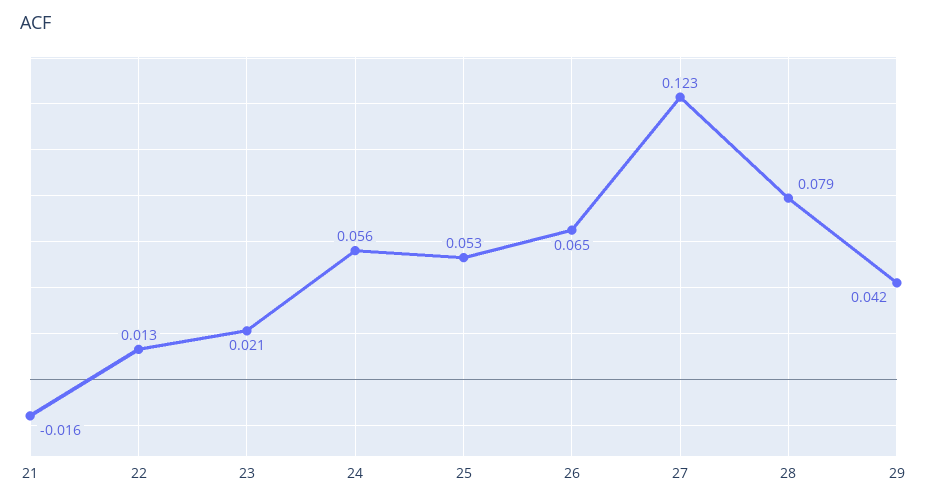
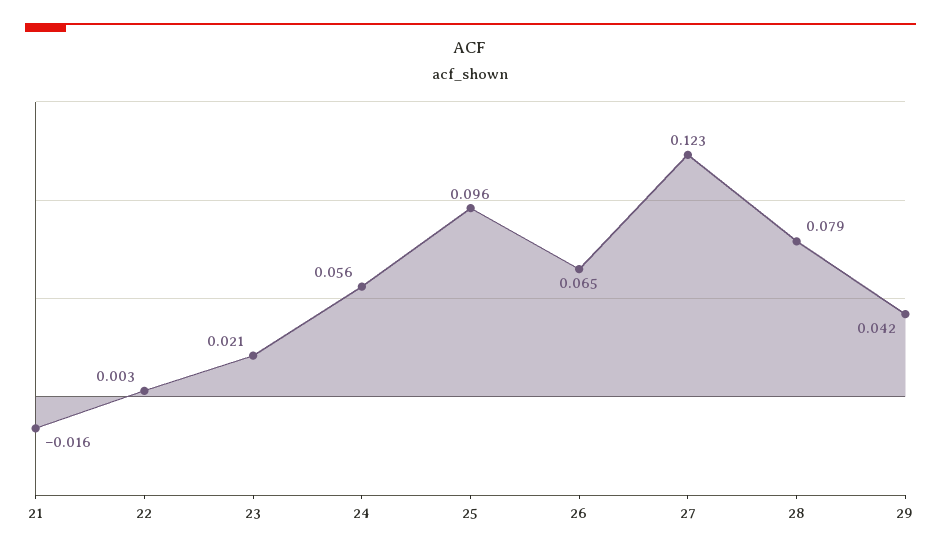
  {
    "21": -0.016,
-   "22": 0.013,
+   "22": 0.003,
    "23": 0.021,
    "24": 0.056,
-   "25": 0.053,
+   "25": 0.096,
    "26": 0.065,
    "27": 0.123,
    "28": 0.079,
    "29": 0.042
  }

